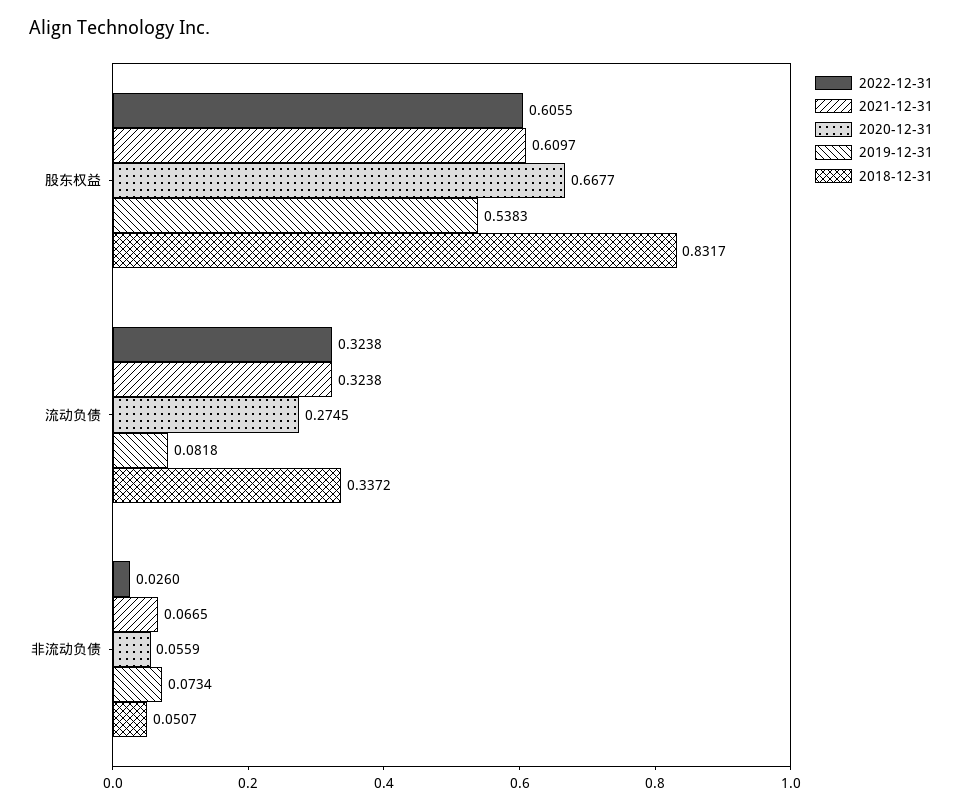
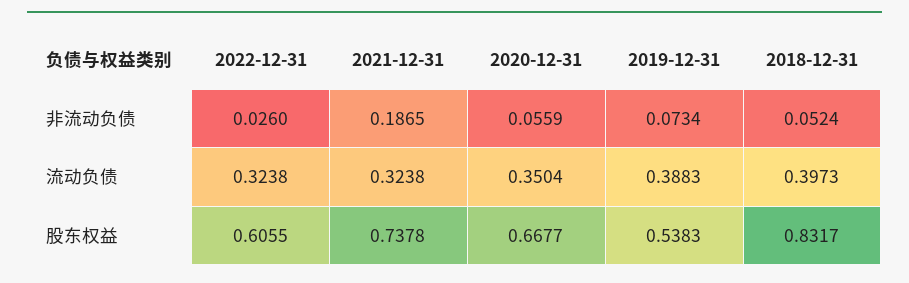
  {
    "2022-12-31": {
      "股东权益": 0.6055,
      "流动负债": 0.3238,
      "非流动负债": 0.026
    },
    "2021-12-31": {
-     "股东权益": 0.6097,
+     "股东权益": 0.7378,
      "流动负债": 0.3238,
-     "非流动负债": 0.0665
+     "非流动负债": 0.1865
    },
    "2020-12-31": {
      "股东权益": 0.6677,
-     "流动负债": 0.2745,
+     "流动负债": 0.3504,
      "非流动负债": 0.0559
    },
    "2019-12-31": {
      "股东权益": 0.5383,
-     "流动负债": 0.0818,
+     "流动负债": 0.3883,
      "非流动负债": 0.0734
    },
    "2018-12-31": {
      "股东权益": 0.8317,
-     "流动负债": 0.3372,
+     "流动负债": 0.3973,
-     "非流动负债": 0.0507
+     "非流动负债": 0.0524
    }
  }

